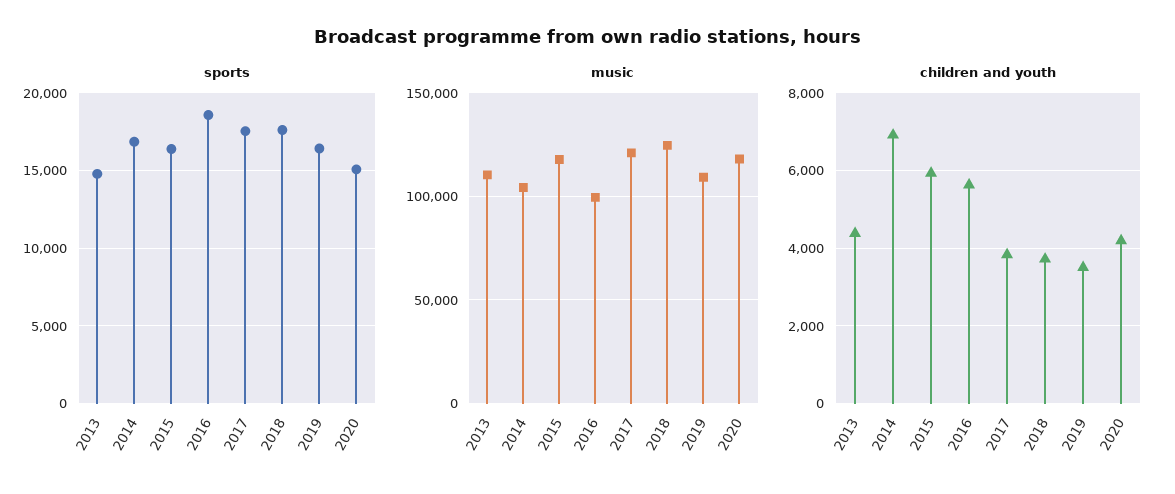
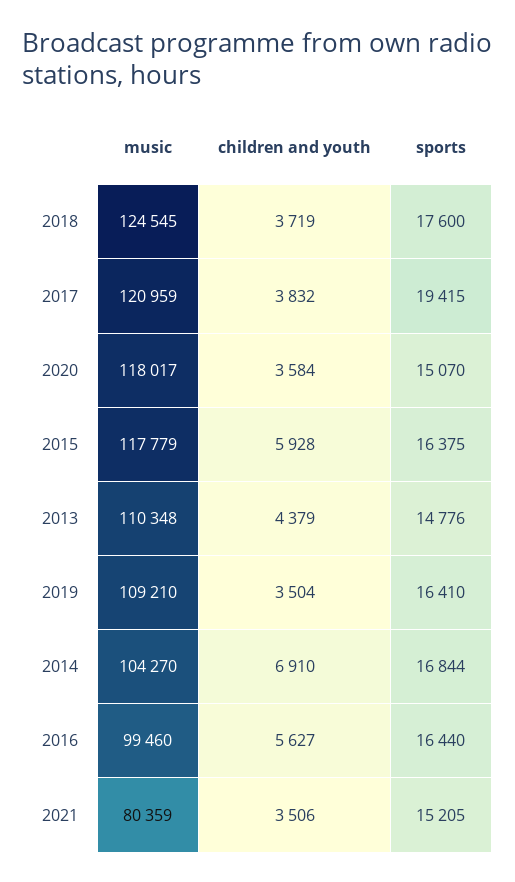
  {
    "sports": {
      "2013": 14776,
      "2014": 16844,
      "2015": 16375,
-     "2016": 18500,
+     "2016": 16440,
-     "2017": 17500,
+     "2017": 19415,
      "2018": 17600,
      "2019": 16410,
-     "2020": 15070
+     "2020": 15070,
+     "2021": 15205
    },
    "music": {
      "2013": 110348,
      "2014": 104270,
      "2015": 117779,
      "2016": 99460,
      "2017": 120959,
      "2018": 124545,
      "2019": 109210,
-     "2020": 118017
+     "2020": 118017,
+     "2021": 80359
    },
    "children and youth": {
      "2013": 4379,
      "2014": 6910,
      "2015": 5928,
      "2016": 5627,
      "2017": 3832,
      "2018": 3719,
      "2019": 3504,
-     "2020": 4200
+     "2020": 3584,
+     "2021": 3506
    }
  }

